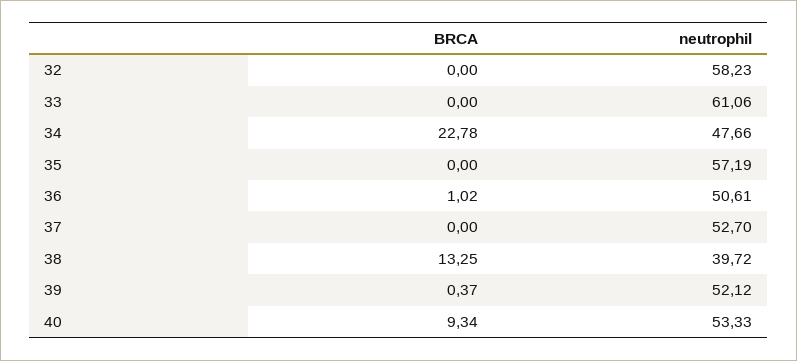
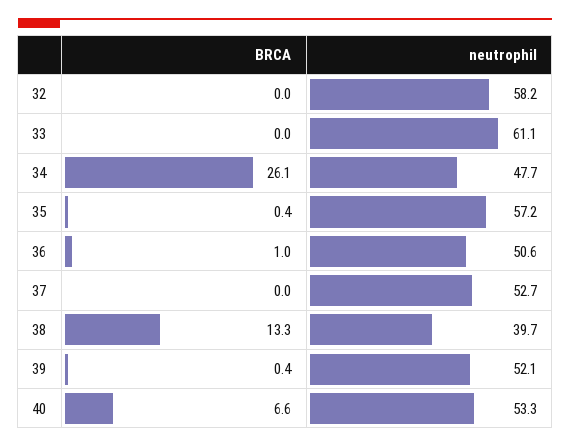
  {
    "BRCA": {
      "32": 0,
      "33": 0,
-     "34": 22.78,
+     "34": 26.1,
-     "35": 0,
+     "35": 0.4,
      "36": 1.02,
      "37": 0,
      "38": 13.25,
      "39": 0.37,
-     "40": 9.34
+     "40": 6.6
    },
    "neutrophil": {
      "32": 58.23,
      "33": 61.06,
      "34": 47.66,
      "35": 57.19,
      "36": 50.61,
      "37": 52.7,
      "38": 39.72,
      "39": 52.12,
      "40": 53.33
    }
  }

